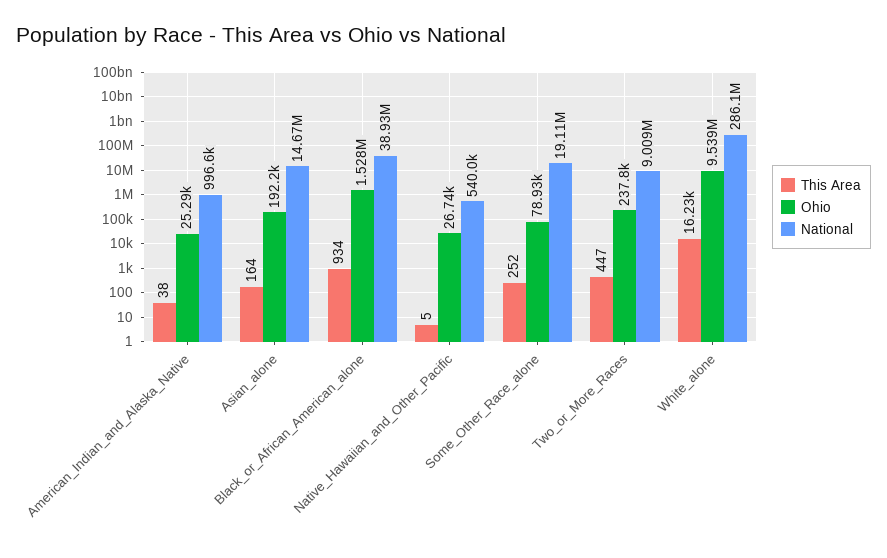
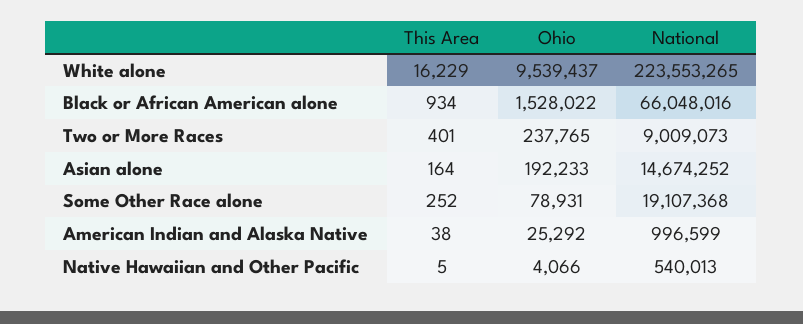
  {
    "This Area": {
      "American_Indian_and_Alaska_Native": 38,
      "Asian_alone": 164,
      "Black_or_African_American_alone": 934,
      "Native_Hawaiian_and_Other_Pacific": 5,
      "Some_Other_Race_alone": 252,
-     "Two_or_More_Races": 447,
+     "Two_or_More_Races": 401,
      "White_alone": 16229
    },
    "Ohio": {
      "American_Indian_and_Alaska_Native": 25292,
      "Asian_alone": 192233,
      "Black_or_African_American_alone": 1528022,
-     "Native_Hawaiian_and_Other_Pacific": 26740,
+     "Native_Hawaiian_and_Other_Pacific": 4066,
      "Some_Other_Race_alone": 78931,
      "Two_or_More_Races": 237765,
      "White_alone": 9539437
    },
    "National": {
      "American_Indian_and_Alaska_Native": 996599,
      "Asian_alone": 14674252,
-     "Black_or_African_American_alone": 38930000,
+     "Black_or_African_American_alone": 66048016,
      "Native_Hawaiian_and_Other_Pacific": 540013,
      "Some_Other_Race_alone": 19107368,
      "Two_or_More_Races": 9009073,
-     "White_alone": 286100000
+     "White_alone": 223553265
    }
  }

